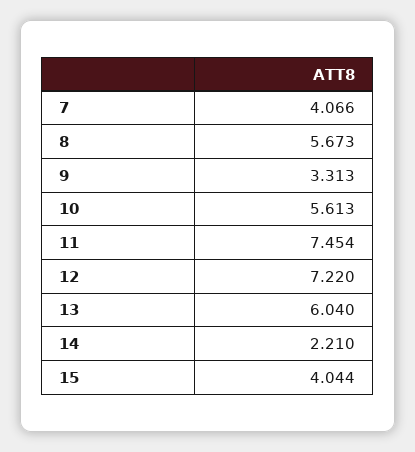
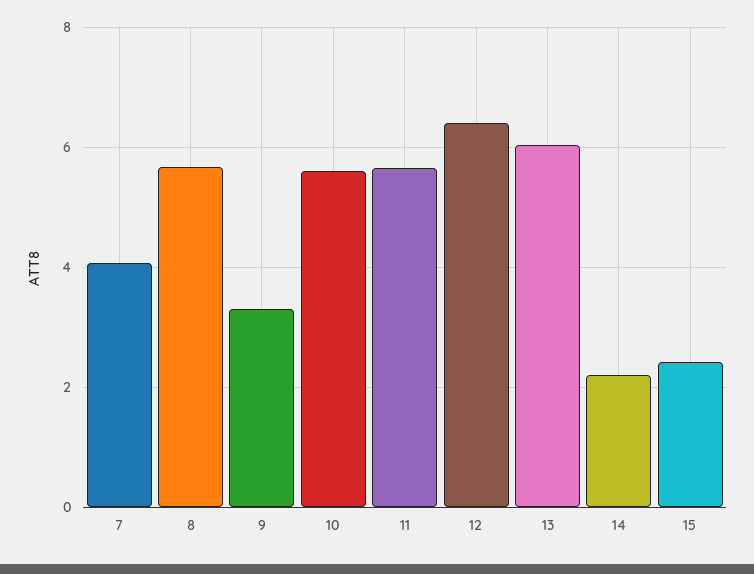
  {
    "7": 4.066,
    "8": 5.673,
    "9": 3.313,
    "10": 5.613,
-   "11": 7.454,
+   "11": 5.6,
-   "12": 7.22,
+   "12": 6.4,
    "13": 6.04,
    "14": 2.21,
-   "15": 4.044
+   "15": 2.4
  }

